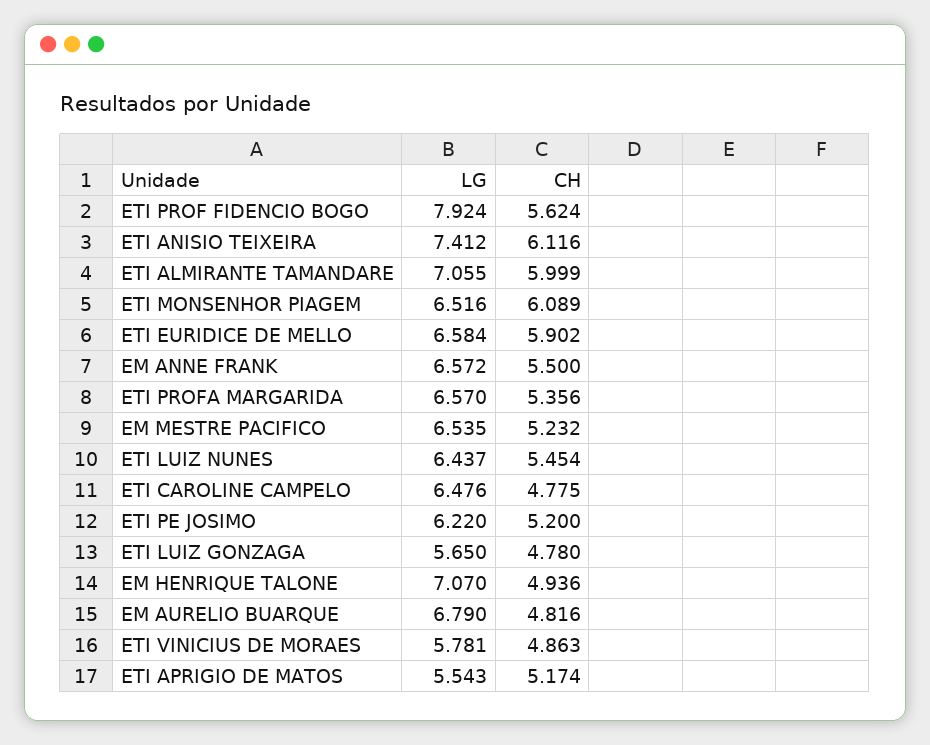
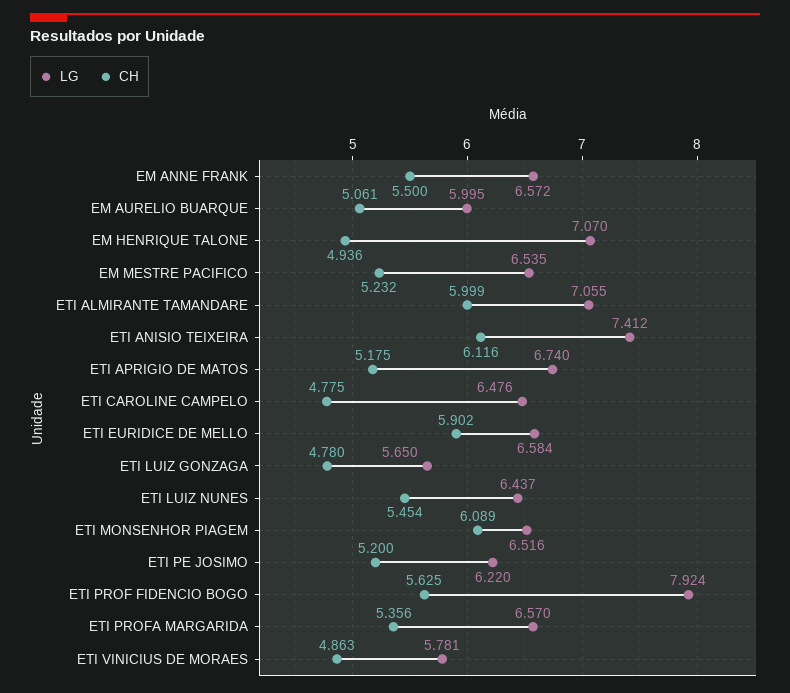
  {
    "LG": {
      "ETI PROF FIDENCIO BOGO": 7.924,
      "ETI ANISIO TEIXEIRA": 7.412,
      "ETI ALMIRANTE TAMANDARE": 7.055,
      "ETI MONSENHOR PIAGEM": 6.516,
      "ETI EURIDICE DE MELLO": 6.584,
      "EM ANNE FRANK": 6.572,
      "ETI PROFA MARGARIDA": 6.57,
      "EM MESTRE PACIFICO": 6.535,
      "ETI LUIZ NUNES": 6.437,
      "ETI CAROLINE CAMPELO": 6.476,
      "ETI PE JOSIMO": 6.22,
      "ETI LUIZ GONZAGA": 5.65,
      "EM HENRIQUE TALONE": 7.07,
-     "EM AURELIO BUARQUE": 6.79,
+     "EM AURELIO BUARQUE": 5.995,
      "ETI VINICIUS DE MORAES": 5.781,
-     "ETI APRIGIO DE MATOS": 5.543
+     "ETI APRIGIO DE MATOS": 6.74
    },
    "CH": {
-     "ETI PROF FIDENCIO BOGO": 5.624,
+     "ETI PROF FIDENCIO BOGO": 5.625,
      "ETI ANISIO TEIXEIRA": 6.116,
      "ETI ALMIRANTE TAMANDARE": 5.999,
      "ETI MONSENHOR PIAGEM": 6.089,
      "ETI EURIDICE DE MELLO": 5.902,
      "EM ANNE FRANK": 5.5,
      "ETI PROFA MARGARIDA": 5.356,
      "EM MESTRE PACIFICO": 5.232,
      "ETI LUIZ NUNES": 5.454,
      "ETI CAROLINE CAMPELO": 4.775,
      "ETI PE JOSIMO": 5.2,
      "ETI LUIZ GONZAGA": 4.78,
      "EM HENRIQUE TALONE": 4.936,
-     "EM AURELIO BUARQUE": 4.816,
+     "EM AURELIO BUARQUE": 5.061,
      "ETI VINICIUS DE MORAES": 4.863,
-     "ETI APRIGIO DE MATOS": 5.174
+     "ETI APRIGIO DE MATOS": 5.175
    }
  }

